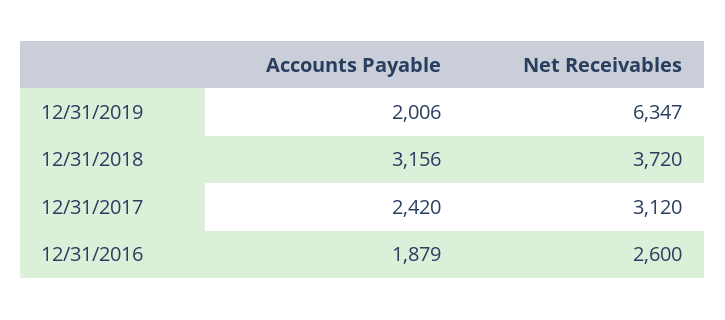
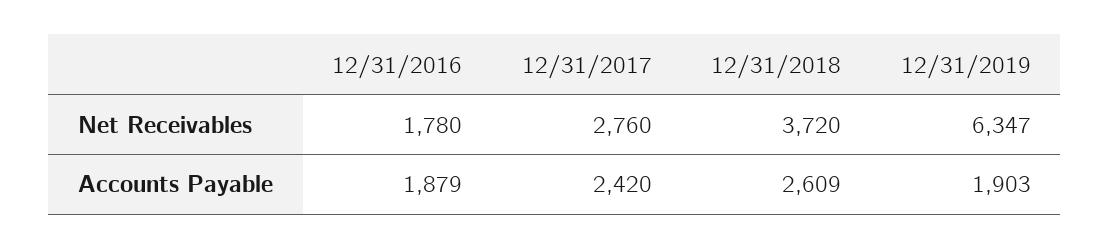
  {
    "Accounts Payable": {
-     "12/31/2019": 2006,
+     "12/31/2019": 1903,
-     "12/31/2018": 3156,
+     "12/31/2018": 2609,
      "12/31/2017": 2420,
      "12/31/2016": 1879
    },
    "Net Receivables": {
      "12/31/2019": 6347,
      "12/31/2018": 3720,
-     "12/31/2017": 3120,
+     "12/31/2017": 2760,
-     "12/31/2016": 2600
+     "12/31/2016": 1780
    }
  }

